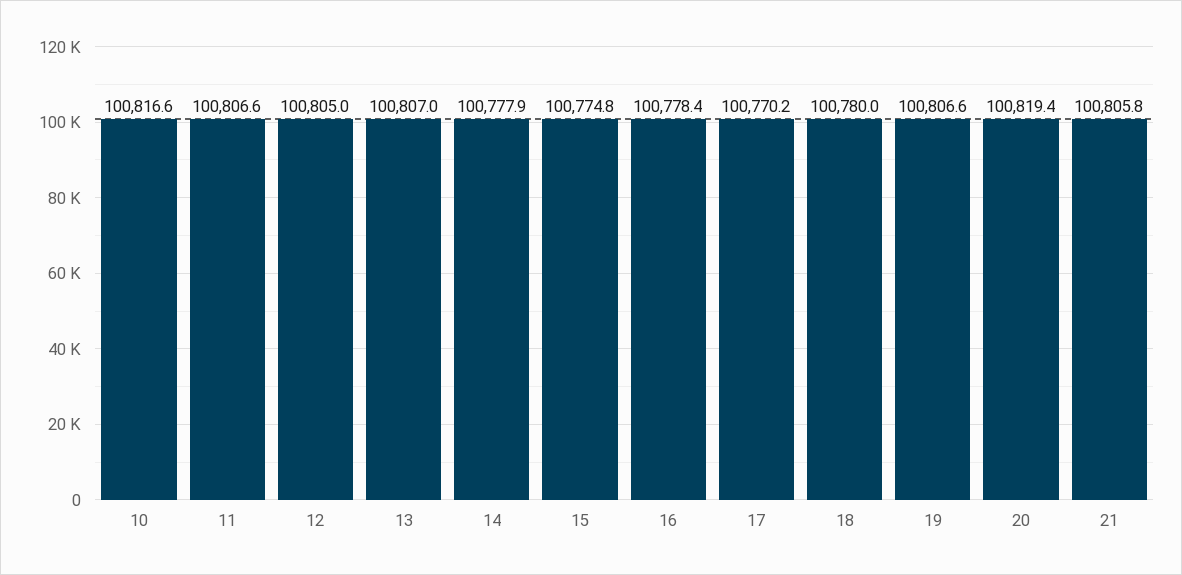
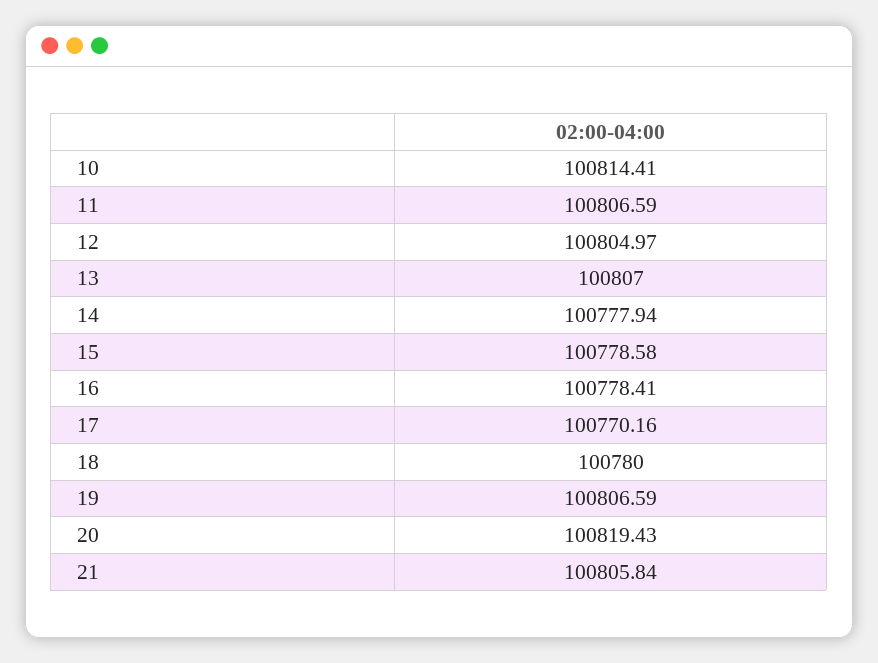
  {
-   "10": 100816.6,
+   "10": 100814.41,
    "11": 100806.59,
    "12": 100804.97,
    "13": 100807,
    "14": 100777.94,
-   "15": 100774.8,
+   "15": 100778.58,
    "16": 100778.41,
    "17": 100770.16,
    "18": 100780,
    "19": 100806.59,
    "20": 100819.43,
    "21": 100805.84
  }

